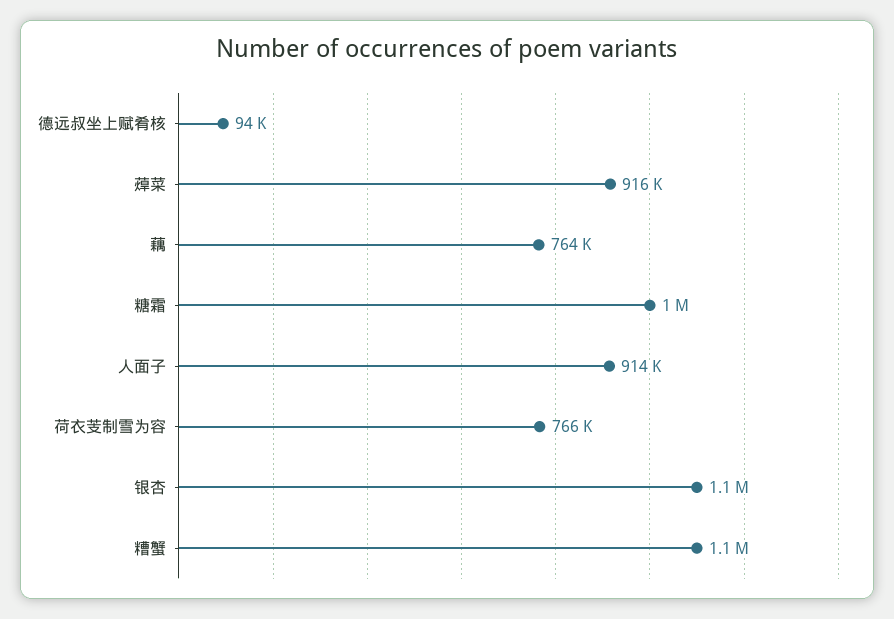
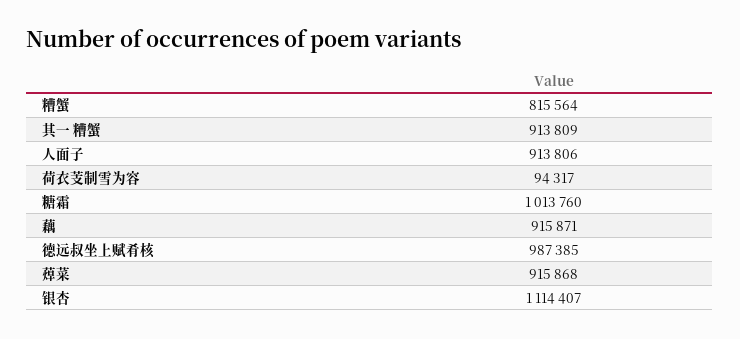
  {
-   "德远叔坐上赋肴核": 94000,
+   "德远叔坐上赋肴核": 987385,
    "蔊菜": 915868,
-   "藕": 764000,
+   "藕": 915871,
    "糖霜": 1013760,
    "人面子": 913806,
-   "荷衣芰制雪为容": 766000,
+   "荷衣芰制雪为容": 94317,
    "银杏": 1114407,
-   "糟蟹": 1100000
+   "糟蟹": 815564,
+   "其一 糟蟹": 913809
  }

